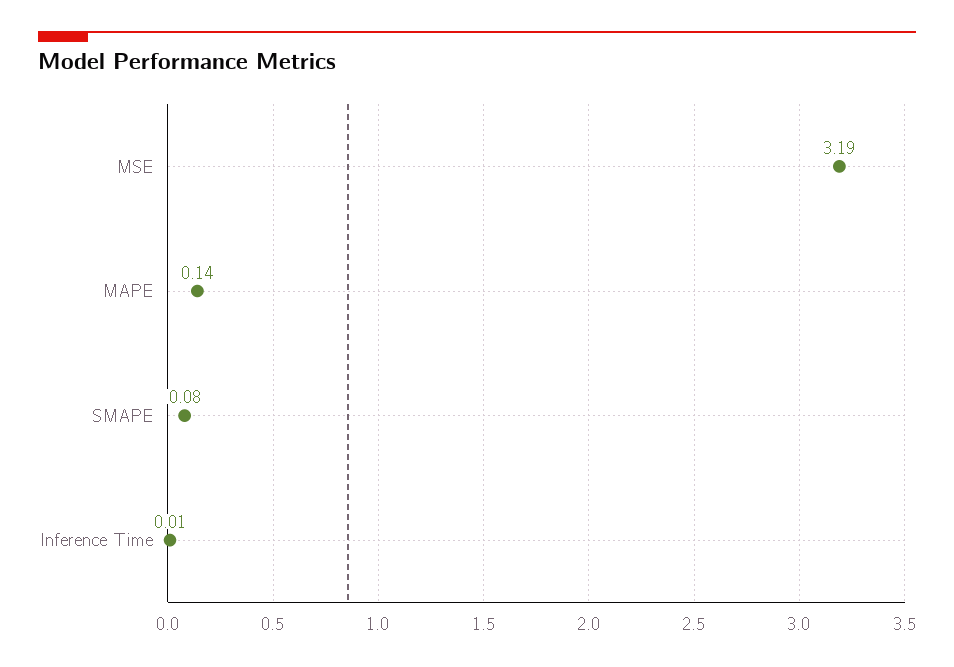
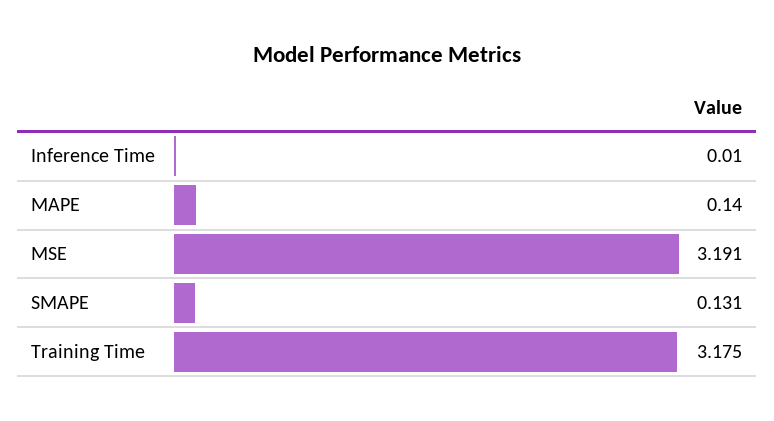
  {
    "MSE": 3.191,
    "MAPE": 0.14,
-   "SMAPE": 0.08,
+   "SMAPE": 0.131,
-   "Inference Time": 0.01
+   "Inference Time": 0.01,
+   "Training Time": 3.175
  }

